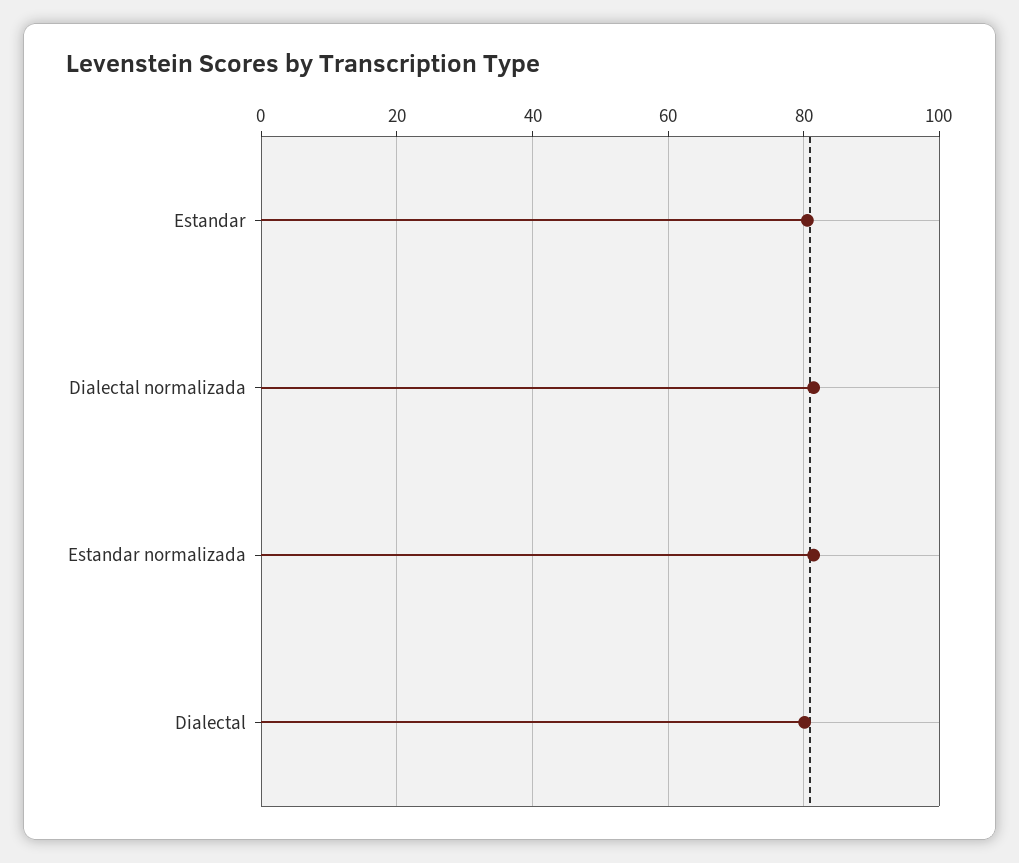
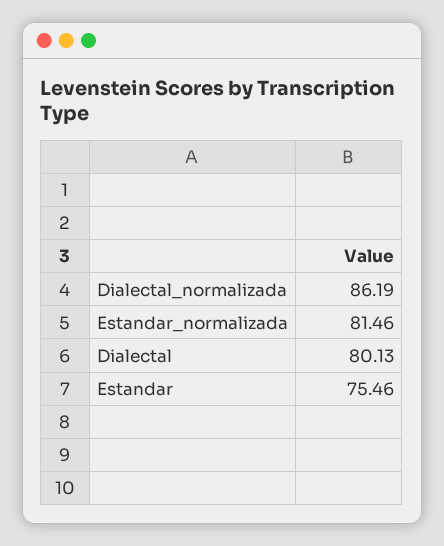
  {
-   "Estandar": 80,
+   "Estandar": 75.46,
-   "Dialectal normalizada": 82,
+   "Dialectal normalizada": 86.19,
    "Estandar normalizada": 81.46,
    "Dialectal": 80.13
  }

